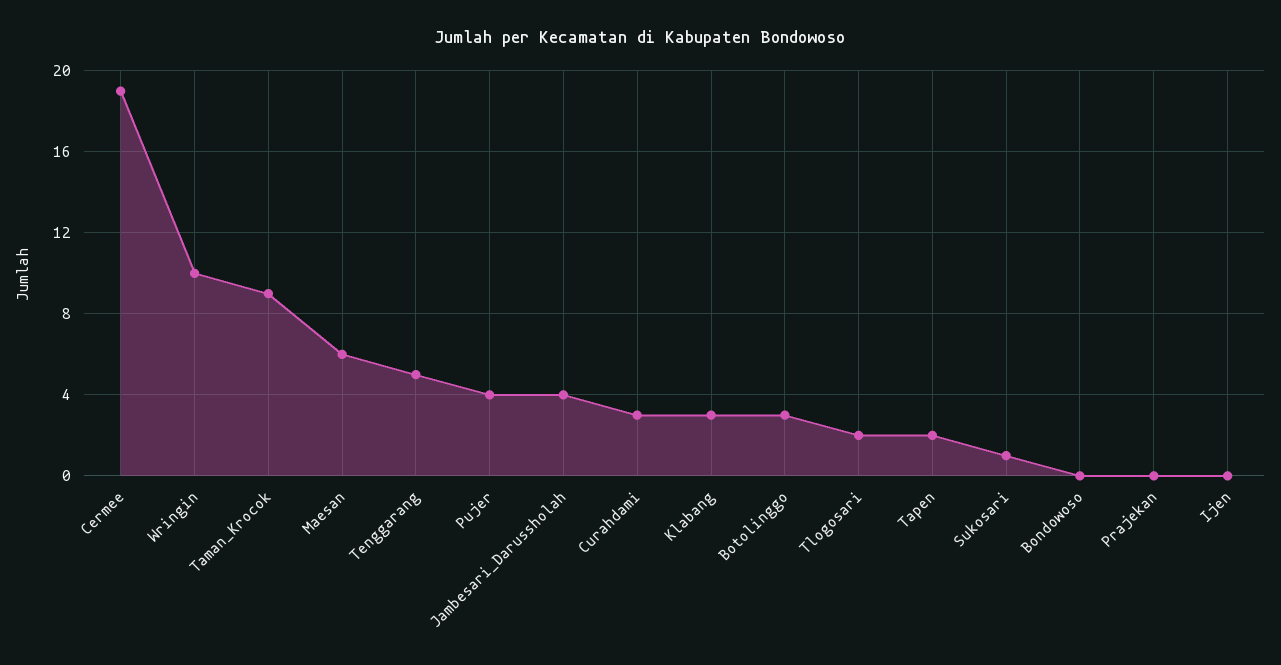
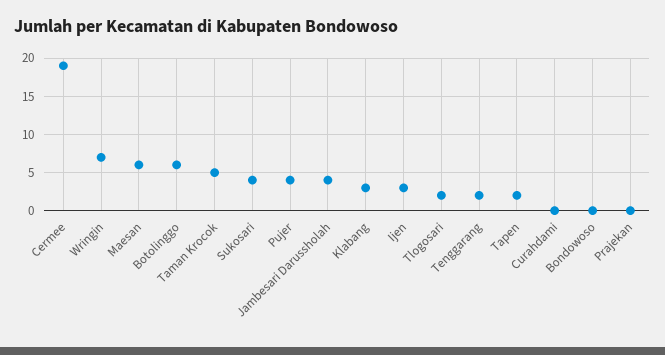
  {
    "Cermee": 19,
-   "Wringin": 10,
+   "Wringin": 7,
-   "Taman_Krocok": 9,
+   "Taman_Krocok": 5,
    "Maesan": 6,
-   "Tenggarang": 5,
+   "Tenggarang": 2,
    "Pujer": 4,
    "Jambesari_Darussholah": 4,
-   "Curahdami": 3,
+   "Curahdami": 0,
    "Klabang": 3,
-   "Botolinggo": 3,
+   "Botolinggo": 6,
    "Tlogosari": 2,
    "Tapen": 2,
-   "Sukosari": 1,
+   "Sukosari": 4,
    "Bondowoso": 0,
    "Prajekan": 0,
-   "Ijen": 0
+   "Ijen": 3
  }

